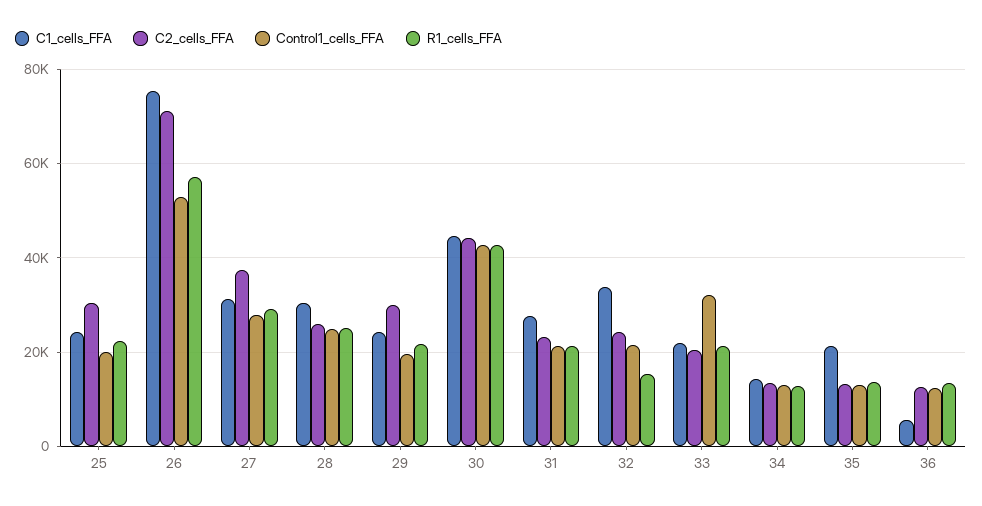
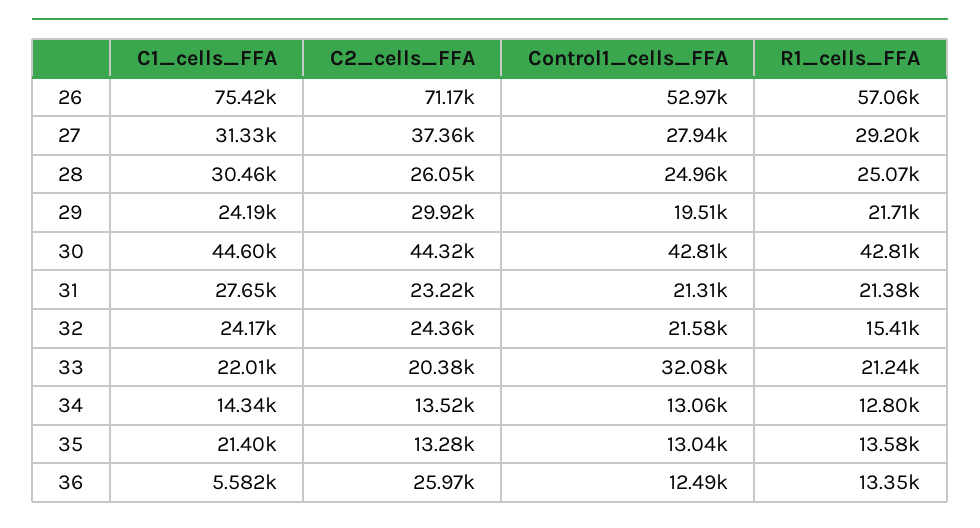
  {
    "C1_cells_FFA": {
-     "25": 24000,
      "26": 75420,
      "27": 31330,
      "28": 30460,
      "29": 24190,
      "30": 44600,
      "31": 27650,
-     "32": 34000,
+     "32": 24170,
      "33": 22010,
      "34": 14340,
      "35": 21400,
      "36": 5582
    },
    "C2_cells_FFA": {
-     "25": 30000,
      "26": 71170,
      "27": 37360,
      "28": 26050,
      "29": 29920,
      "30": 44320,
      "31": 23220,
      "32": 24360,
      "33": 20380,
      "34": 13520,
      "35": 13280,
-     "36": 12000
+     "36": 25970
    },
    "Control1_cells_FFA": {
-     "25": 20000,
      "26": 52970,
      "27": 27940,
      "28": 24960,
      "29": 19510,
      "30": 42810,
      "31": 21310,
      "32": 21580,
      "33": 32080,
      "34": 13060,
      "35": 13040,
      "36": 12490
    },
    "R1_cells_FFA": {
-     "25": 22000,
      "26": 57060,
      "27": 29200,
      "28": 25070,
      "29": 21710,
      "30": 42810,
      "31": 21380,
      "32": 15410,
      "33": 21240,
      "34": 12800,
      "35": 13580,
      "36": 13350
    }
  }

